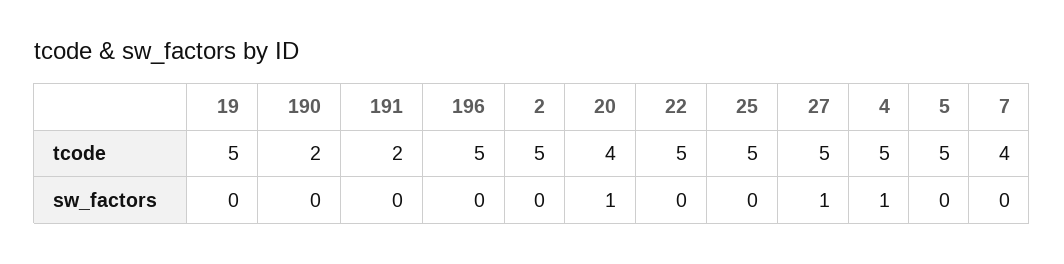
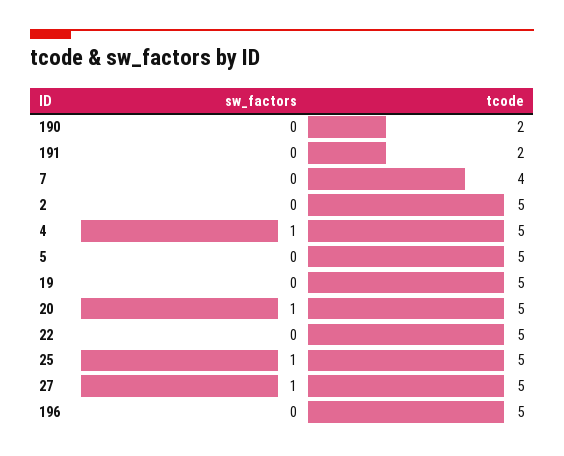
  {
    "19": {
      "tcode": 5,
      "sw_factors": 0
    },
    "190": {
      "tcode": 2,
      "sw_factors": 0
    },
    "191": {
      "tcode": 2,
      "sw_factors": 0
    },
    "196": {
      "tcode": 5,
      "sw_factors": 0
    },
    "2": {
      "tcode": 5,
      "sw_factors": 0
    },
    "20": {
-     "tcode": 4,
+     "tcode": 5,
      "sw_factors": 1
    },
    "22": {
      "tcode": 5,
      "sw_factors": 0
    },
    "25": {
      "tcode": 5,
-     "sw_factors": 0
+     "sw_factors": 1
    },
    "27": {
      "tcode": 5,
      "sw_factors": 1
    },
    "4": {
      "tcode": 5,
      "sw_factors": 1
    },
    "5": {
      "tcode": 5,
      "sw_factors": 0
    },
    "7": {
      "tcode": 4,
      "sw_factors": 0
    }
  }

